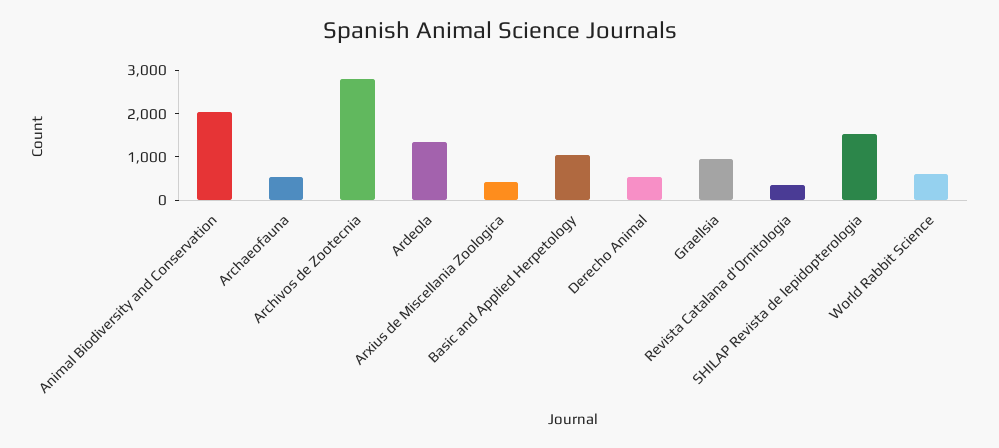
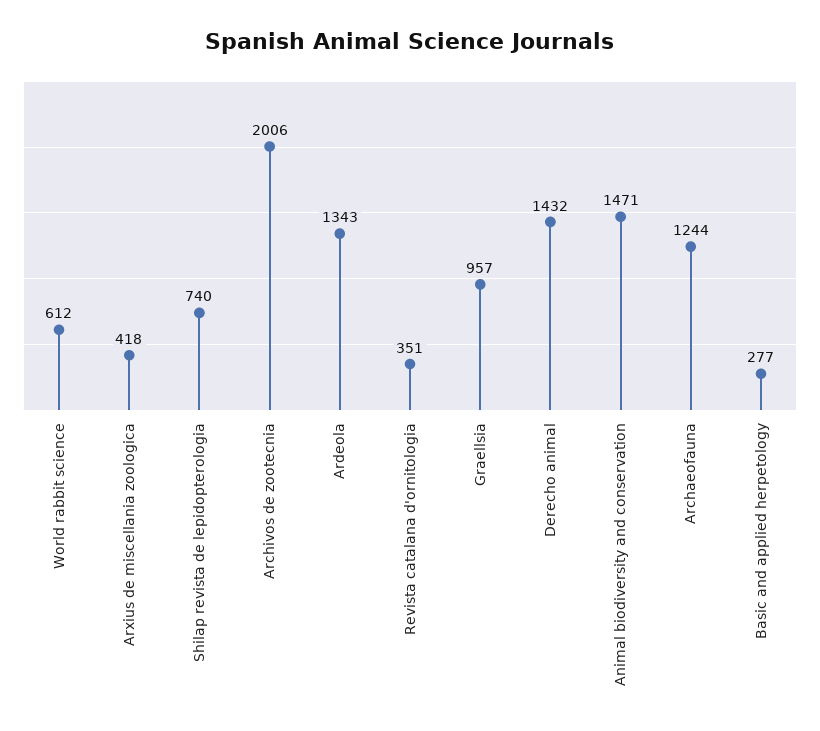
  {
-   "Animal Biodiversity and Conservation": 2000,
+   "Animal Biodiversity and Conservation": 1471,
-   "Archaeofauna": 600,
+   "Archaeofauna": 1244,
-   "Archivos de Zootecnia": 2800,
+   "Archivos de Zootecnia": 2006,
    "Ardeola": 1343,
    "Arxius de Miscellania Zoologica": 418,
-   "Basic and Applied Herpetology": 1000,
+   "Basic and Applied Herpetology": 277,
-   "Derecho Animal": 600,
+   "Derecho Animal": 1432,
    "Graellsia": 957,
    "Revista Catalana d'Ornitologia": 351,
-   "SHILAP Revista de lepidopterologia": 1600,
+   "SHILAP Revista de lepidopterologia": 740,
    "World Rabbit Science": 612
  }

